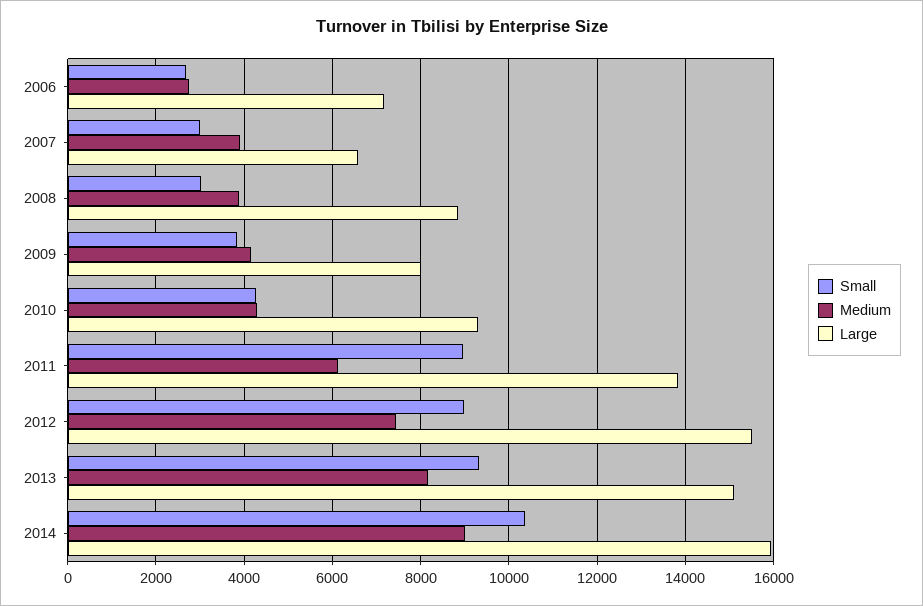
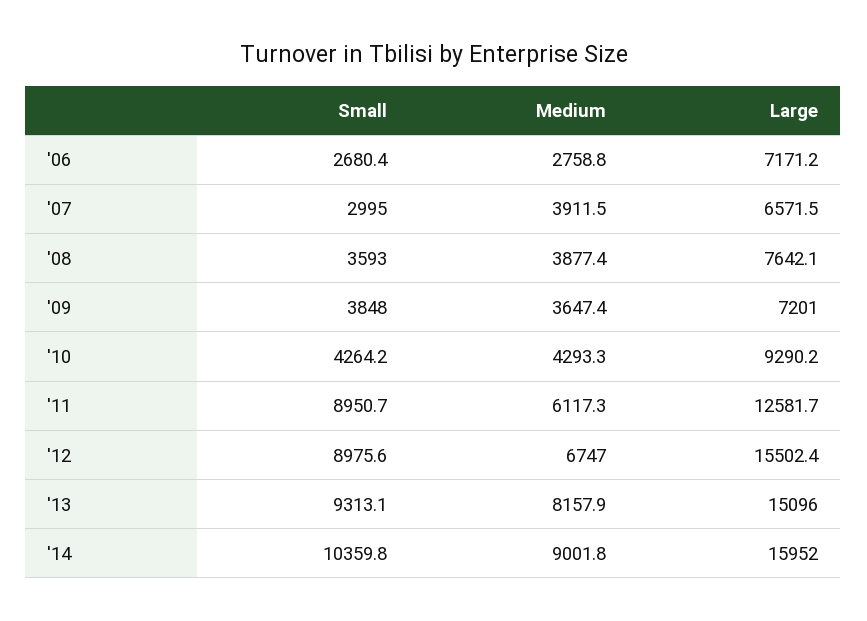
  {
    "Small": {
      "2006": 2680.4,
      "2007": 2995,
-     "2008": 3000,
+     "2008": 3593,
      "2009": 3848,
      "2010": 4264.2,
      "2011": 8950.7,
      "2012": 8975.6,
      "2013": 9313.1,
      "2014": 10359.8
    },
    "Medium": {
      "2006": 2758.8,
      "2007": 3911.5,
      "2008": 3877.4,
-     "2009": 4200,
+     "2009": 3647.4,
      "2010": 4293.3,
      "2011": 6117.3,
-     "2012": 7400,
+     "2012": 6747,
      "2013": 8157.9,
      "2014": 9001.8
    },
    "Large": {
      "2006": 7171.2,
      "2007": 6571.5,
-     "2008": 8800,
+     "2008": 7642.1,
-     "2009": 8000,
+     "2009": 7201,
      "2010": 9290.2,
-     "2011": 13800,
+     "2011": 12581.7,
      "2012": 15502.4,
      "2013": 15096,
      "2014": 15952
    }
  }

